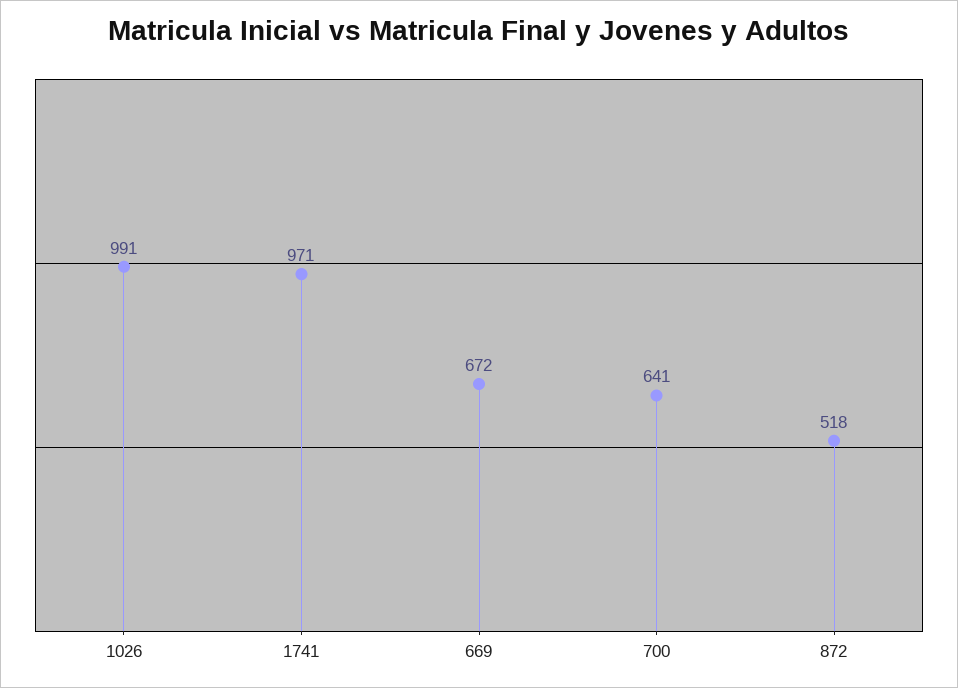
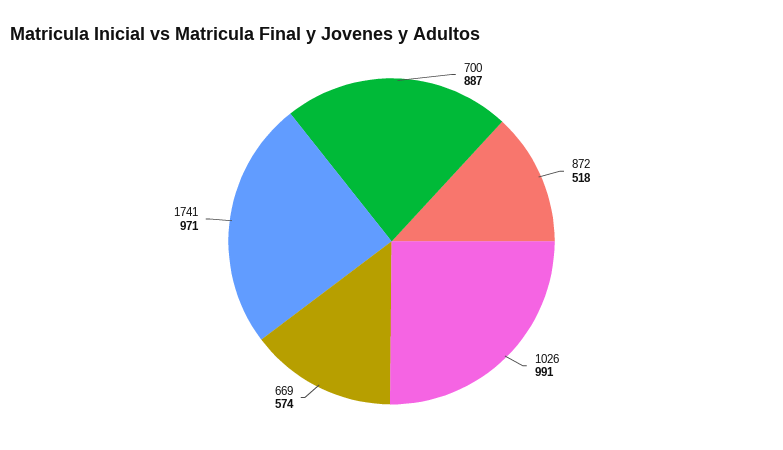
  {
    "1026": 991,
    "1741": 971,
-   "669": 672,
+   "669": 574,
-   "700": 641,
+   "700": 887,
    "872": 518
  }

